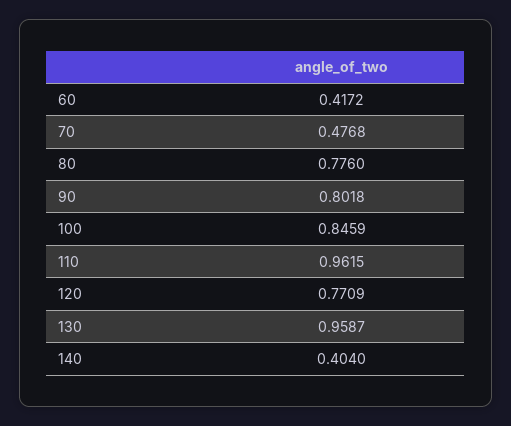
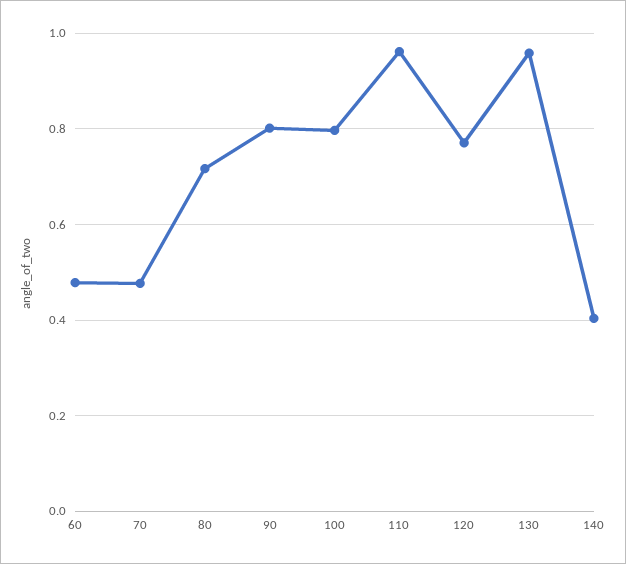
  {
-   "60": 0.4172,
+   "60": 0.48,
    "70": 0.4768,
-   "80": 0.776,
+   "80": 0.72,
    "90": 0.8018,
-   "100": 0.8459,
+   "100": 0.8,
    "110": 0.9615,
    "120": 0.7709,
    "130": 0.9587,
    "140": 0.404
  }

